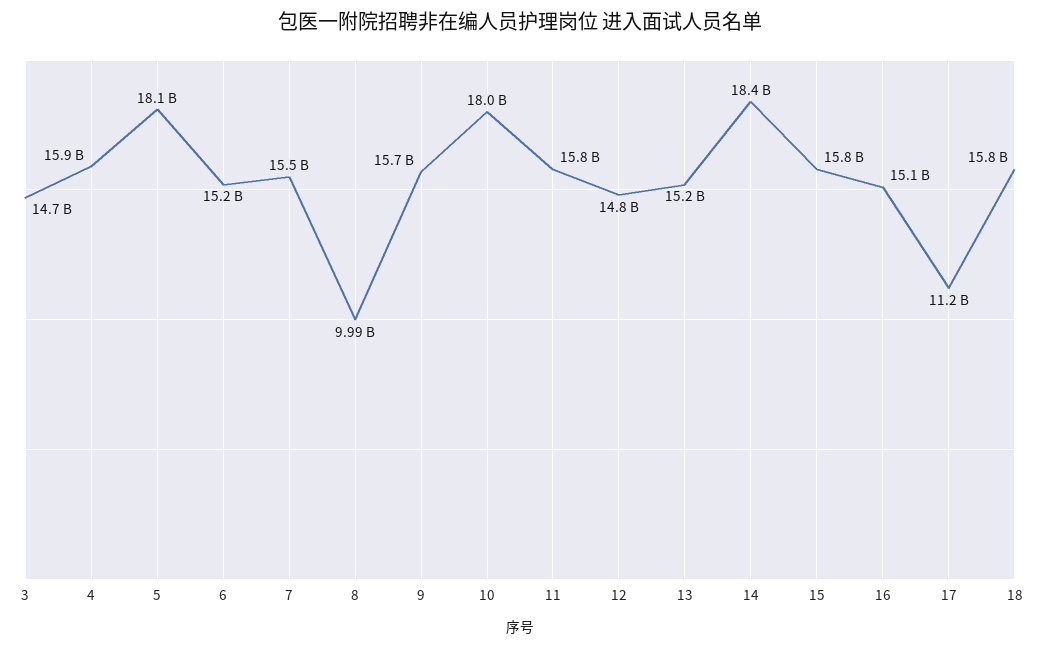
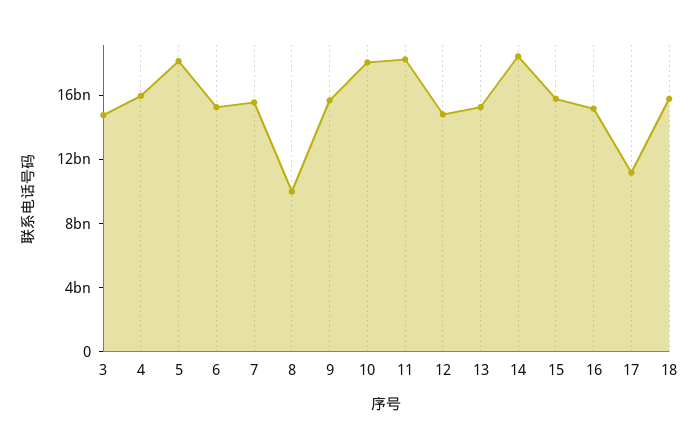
  {
    "3": 14700000000,
    "4": 15900000000,
    "5": 18100000000,
    "6": 15200000000,
    "7": 15500000000,
    "8": 9990000000,
    "9": 15700000000,
    "10": 18000000000,
-   "11": 15800000000,
+   "11": 18000000000,
    "12": 14800000000,
    "13": 15200000000,
    "14": 18400000000,
    "15": 15800000000,
    "16": 15100000000,
    "17": 11200000000,
    "18": 15800000000
  }

